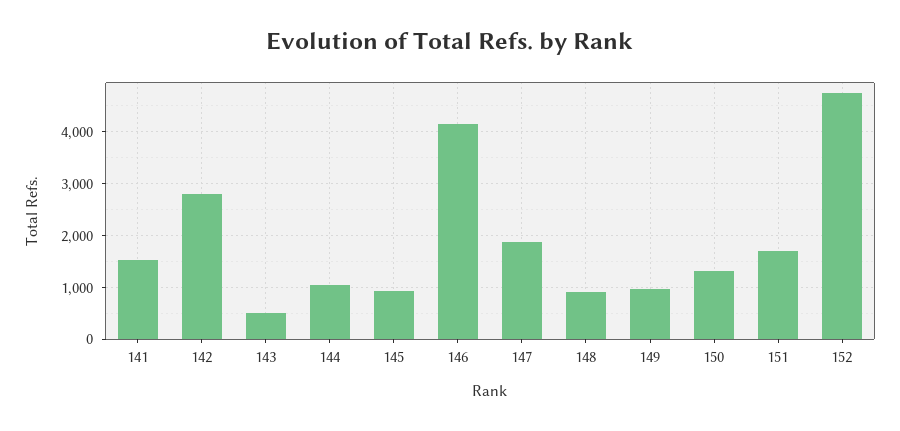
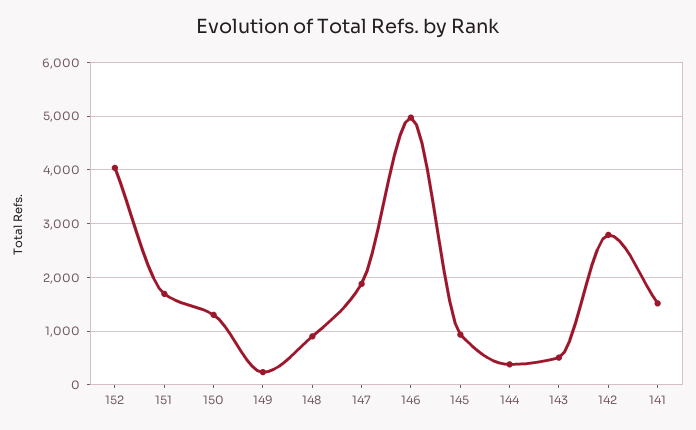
  {
    "141": 1600,
    "142": 2800,
    "143": 600,
-   "144": 1000,
+   "144": 400,
    "145": 1000,
-   "146": 4200,
+   "146": 5000,
    "147": 1800,
    "148": 1000,
-   "149": 1000,
+   "149": 200,
    "150": 1400,
    "151": 1600,
-   "152": 4800
+   "152": 4000
  }

